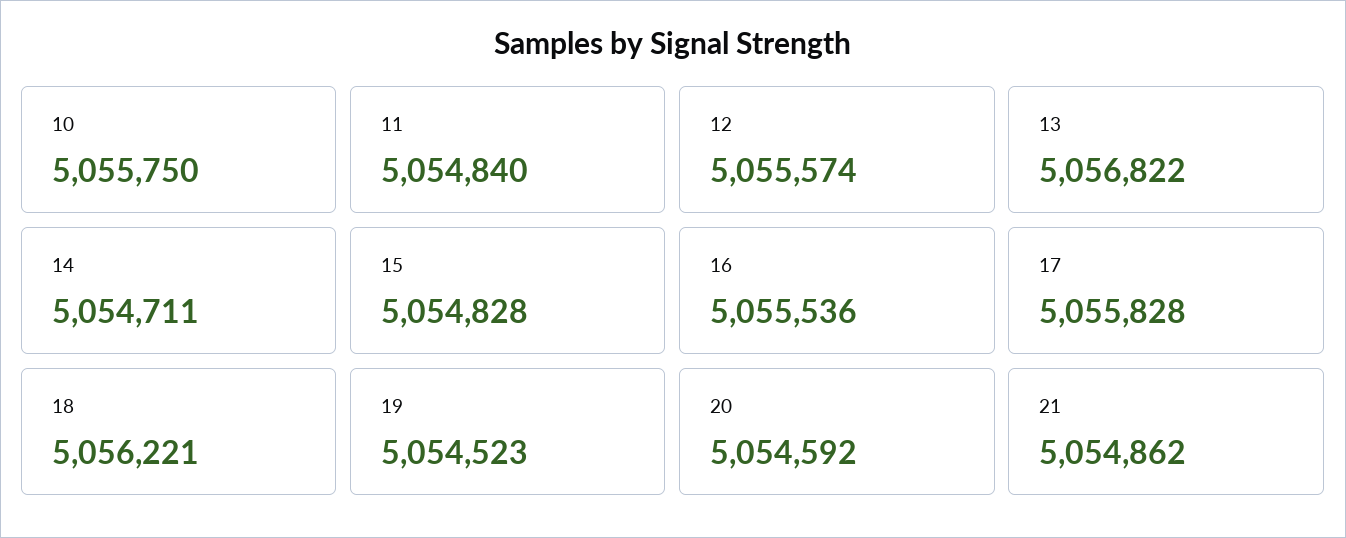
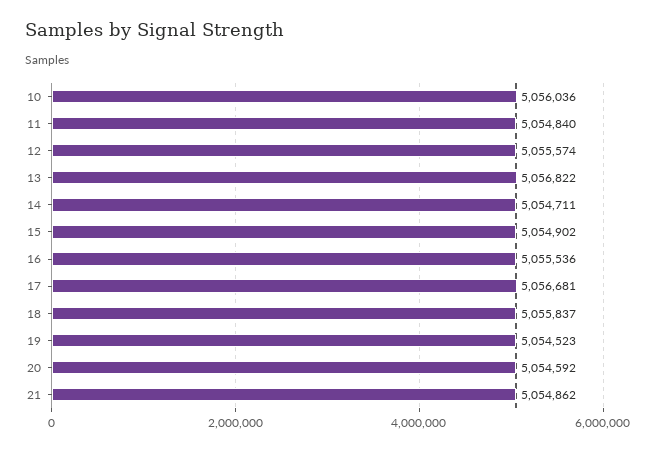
  {
-   "10": 5055750,
+   "10": 5056036,
    "11": 5054840,
    "12": 5055574,
    "13": 5056822,
    "14": 5054711,
-   "15": 5054828,
+   "15": 5054902,
    "16": 5055536,
-   "17": 5055828,
+   "17": 5056681,
-   "18": 5056221,
+   "18": 5055837,
    "19": 5054523,
    "20": 5054592,
    "21": 5054862
  }

